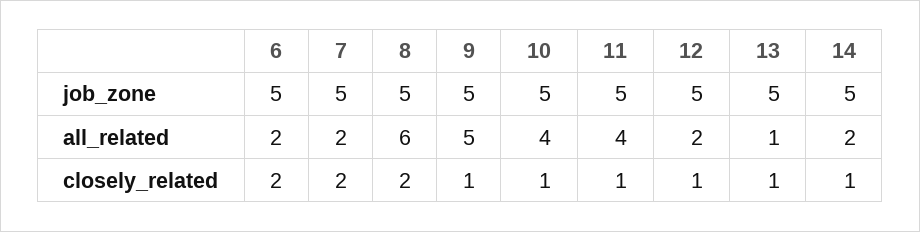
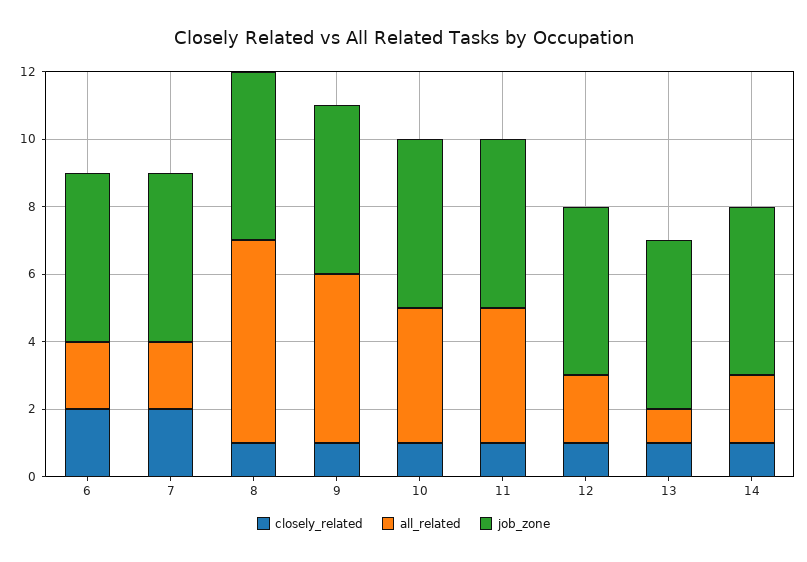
  {
    "job_zone": {
      "6": 5,
      "7": 5,
      "8": 5,
      "9": 5,
      "10": 5,
      "11": 5,
      "12": 5,
      "13": 5,
      "14": 5
    },
    "all_related": {
      "6": 2,
      "7": 2,
      "8": 6,
      "9": 5,
      "10": 4,
      "11": 4,
      "12": 2,
      "13": 1,
      "14": 2
    },
    "closely_related": {
      "6": 2,
      "7": 2,
-     "8": 2,
+     "8": 1,
      "9": 1,
      "10": 1,
      "11": 1,
      "12": 1,
      "13": 1,
      "14": 1
    }
  }

